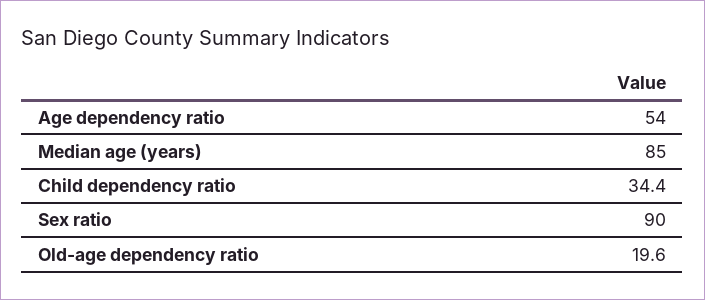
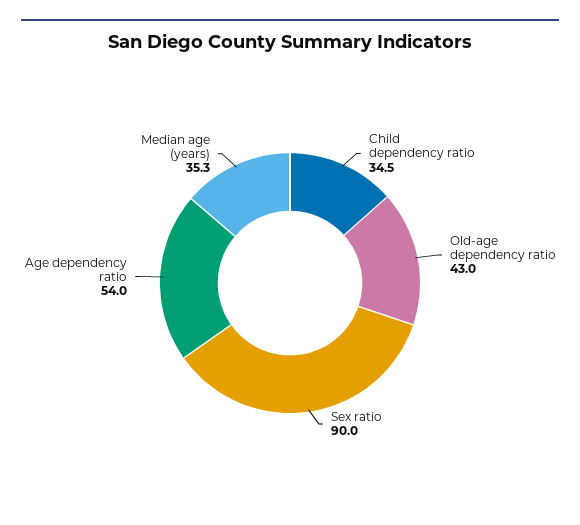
  {
    "Age dependency ratio": 54,
-   "Median age (years)": 85,
+   "Median age (years)": 35.3,
-   "Child dependency ratio": 34.4,
+   "Child dependency ratio": 34.5,
    "Sex ratio": 90,
-   "Old-age dependency ratio": 19.6
+   "Old-age dependency ratio": 43
  }

